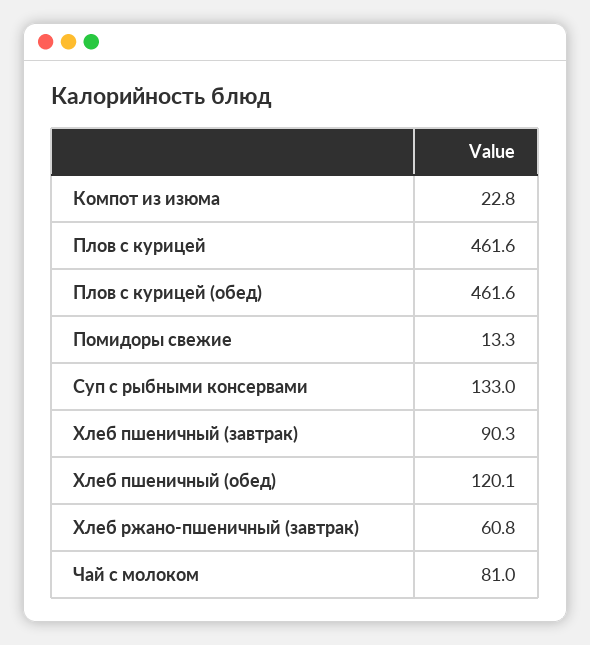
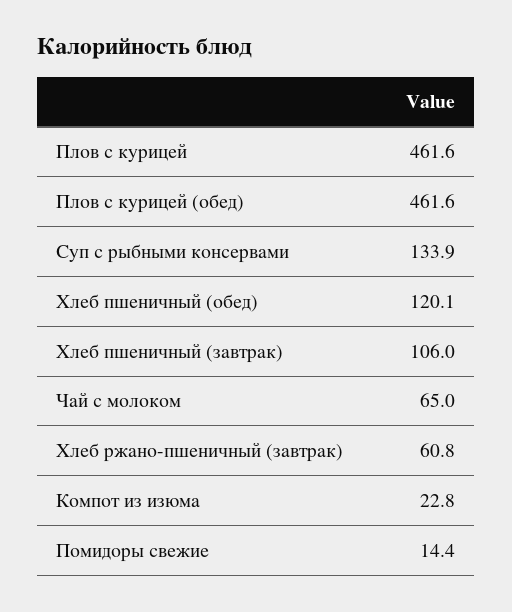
  {
    "Компот из изюма": 22.8,
    "Плов с курицей": 461.6,
    "Плов с курицей (обед)": 461.6,
-   "Помидоры свежие": 13.3,
+   "Помидоры свежие": 14.4,
-   "Суп с рыбными консервами": 133,
+   "Суп с рыбными консервами": 133.9,
-   "Хлеб пшеничный (завтрак)": 90.3,
+   "Хлеб пшеничный (завтрак)": 106,
    "Хлеб пшеничный (обед)": 120.1,
    "Хлеб ржано-пшеничный (завтрак)": 60.8,
-   "Чай с молоком": 81
+   "Чай с молоком": 65
  }

